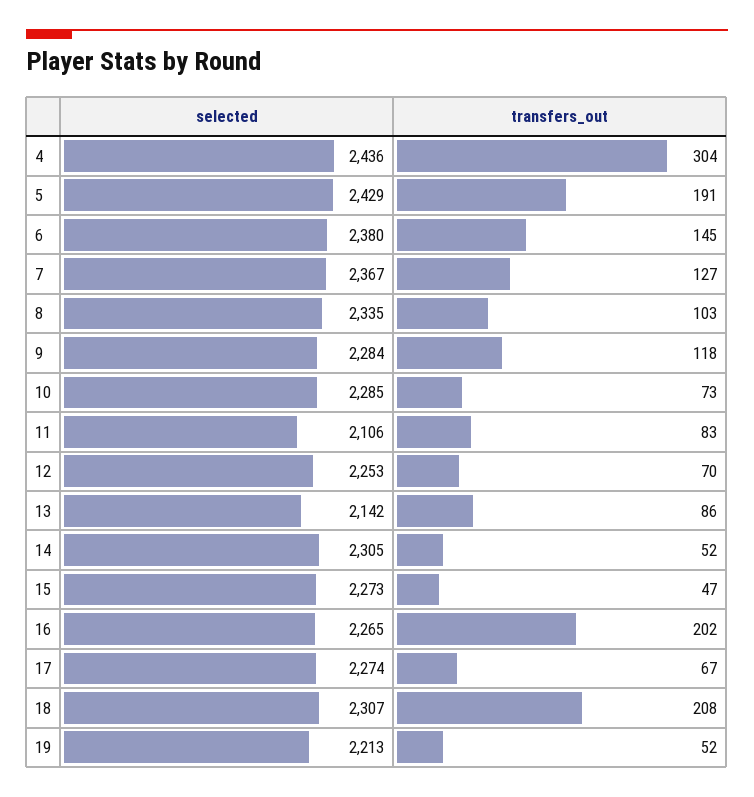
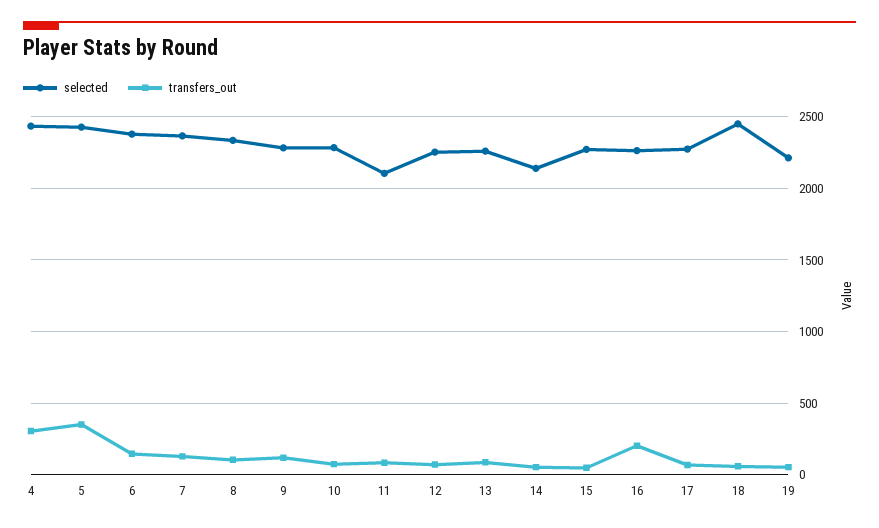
  {
    "selected": {
      "4": 2436,
      "5": 2429,
      "6": 2380,
      "7": 2367,
      "8": 2335,
      "9": 2284,
      "10": 2285,
      "11": 2106,
      "12": 2253,
-     "13": 2142,
+     "13": 2250,
-     "14": 2305,
+     "14": 2150,
      "15": 2273,
      "16": 2265,
      "17": 2274,
-     "18": 2307,
+     "18": 2450,
      "19": 2213
    },
    "transfers_out": {
      "4": 304,
-     "5": 191,
+     "5": 350,
      "6": 145,
      "7": 127,
      "8": 103,
      "9": 118,
      "10": 73,
      "11": 83,
      "12": 70,
      "13": 86,
      "14": 52,
      "15": 47,
      "16": 202,
      "17": 67,
-     "18": 208,
+     "18": 50,
      "19": 52
    }
  }

